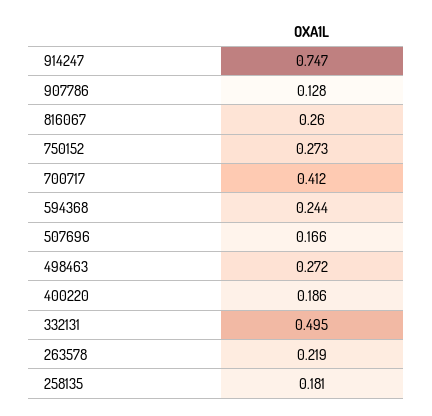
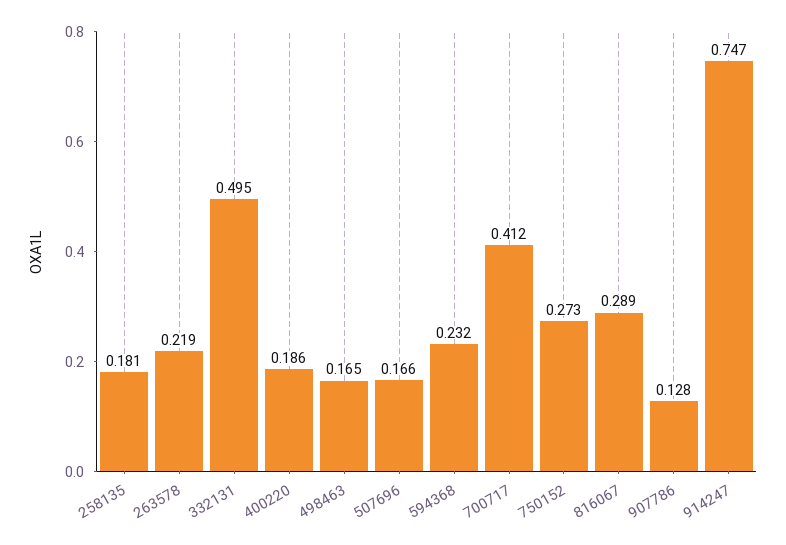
  {
    "914247": 0.747,
    "907786": 0.128,
-   "816067": 0.26,
+   "816067": 0.289,
    "750152": 0.273,
    "700717": 0.412,
-   "594368": 0.244,
+   "594368": 0.232,
    "507696": 0.166,
-   "498463": 0.272,
+   "498463": 0.165,
    "400220": 0.186,
    "332131": 0.495,
    "263578": 0.219,
    "258135": 0.181
  }

